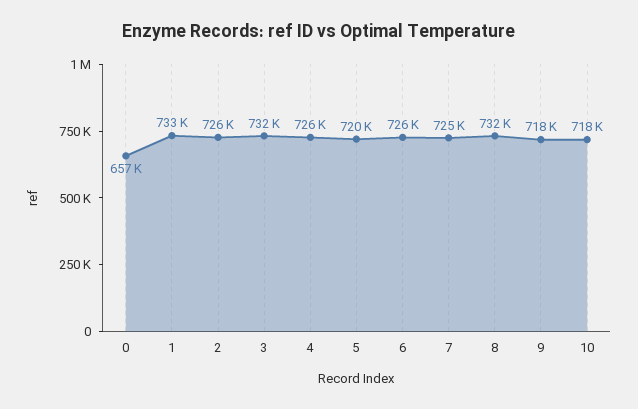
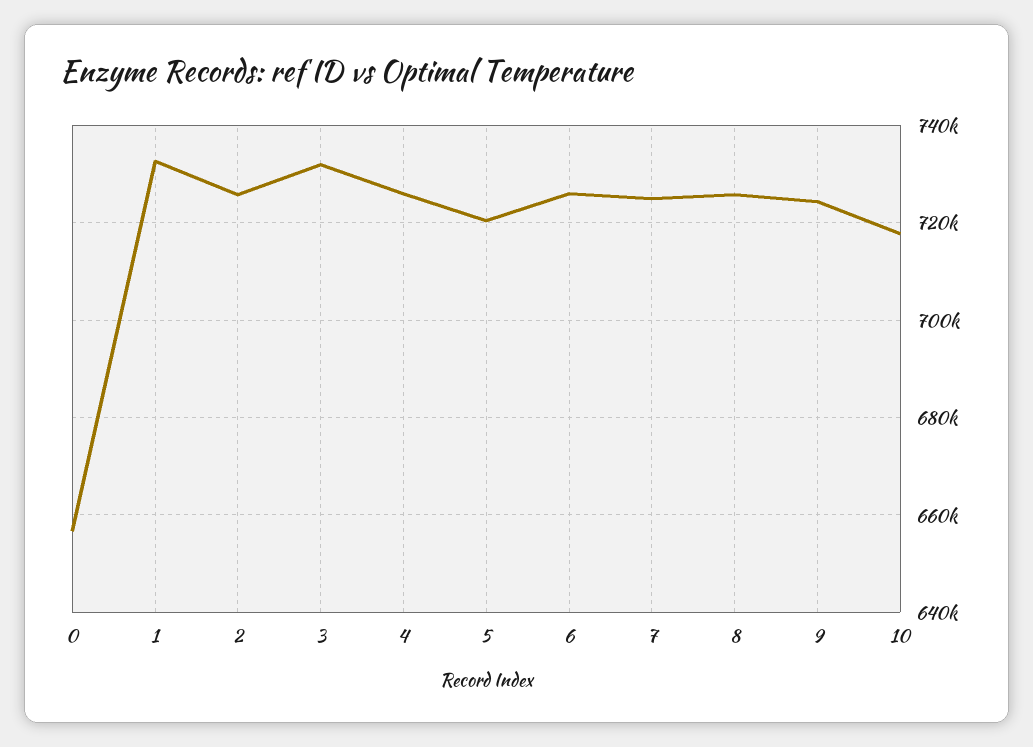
  {
    "0": 657000,
    "1": 733000,
    "2": 726000,
    "3": 732000,
    "4": 726000,
    "5": 720000,
    "6": 726000,
    "7": 725000,
-   "8": 732000,
+   "8": 726000,
-   "9": 718000,
+   "9": 724000,
    "10": 718000
  }

